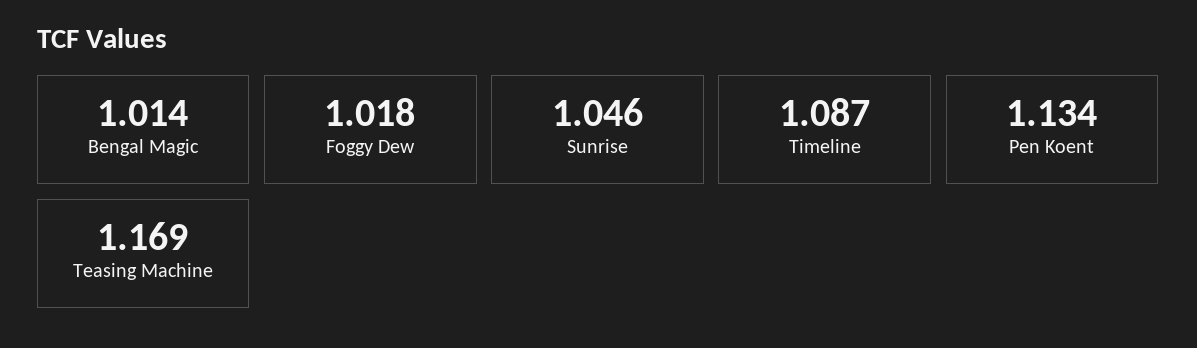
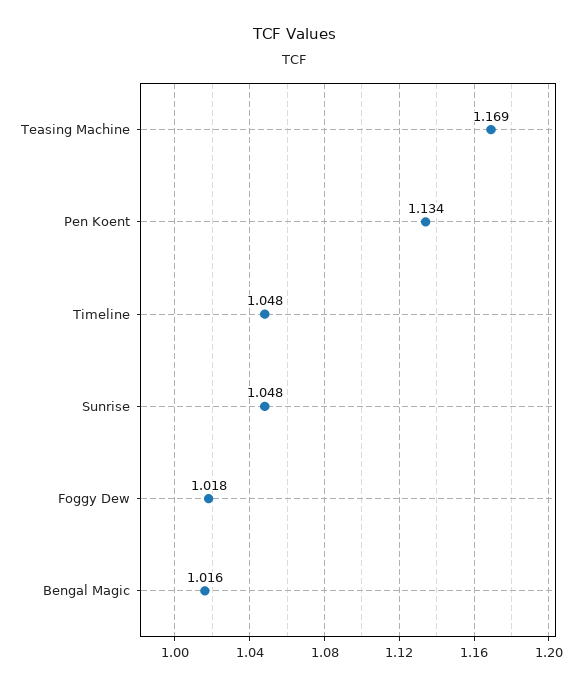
  {
-   "Bengal Magic": 1.014,
+   "Bengal Magic": 1.016,
    "Foggy Dew": 1.018,
-   "Sunrise": 1.046,
+   "Sunrise": 1.048,
-   "Timeline": 1.087,
+   "Timeline": 1.048,
    "Pen Koent": 1.134,
    "Teasing Machine": 1.169
  }

